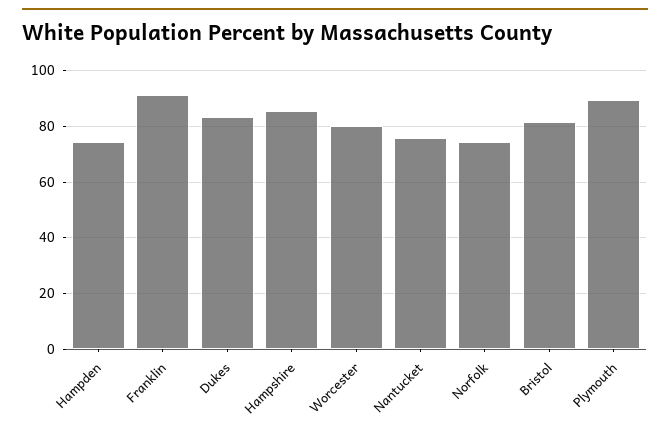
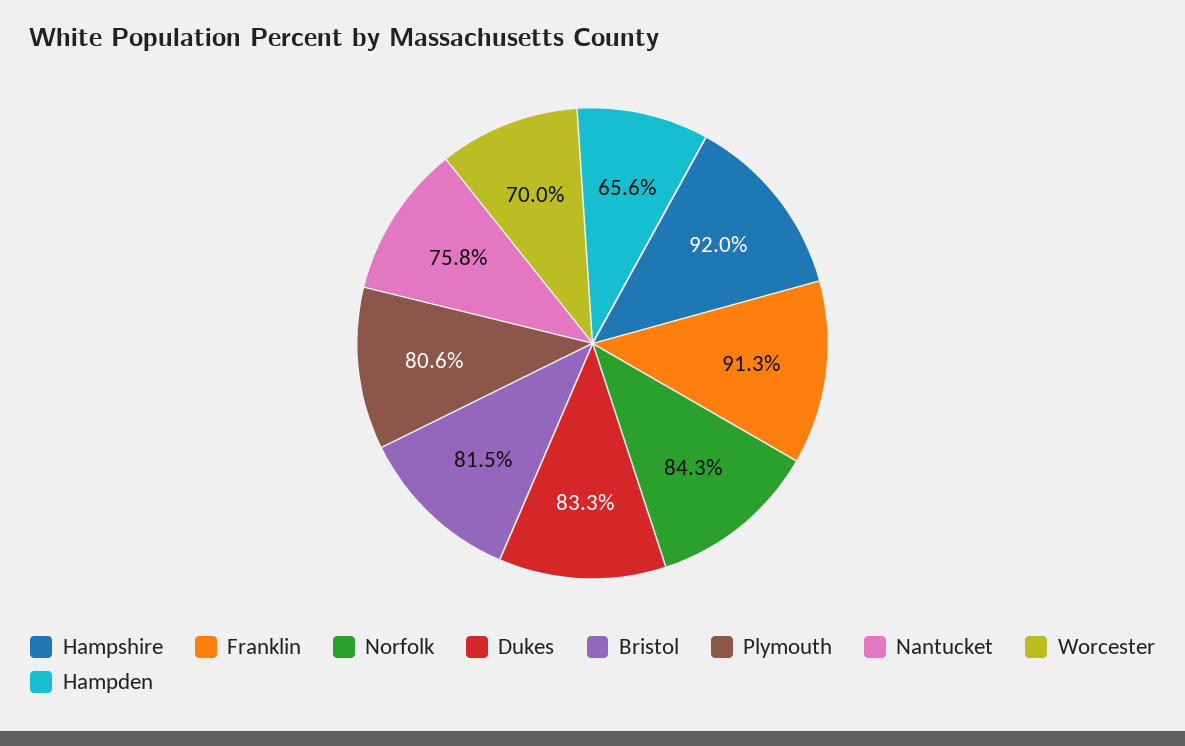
  {
-   "Hampden": 75,
+   "Hampden": 65.6,
    "Franklin": 91.3,
    "Dukes": 83.3,
-   "Hampshire": 85,
+   "Hampshire": 92,
-   "Worcester": 80,
+   "Worcester": 70,
    "Nantucket": 75.8,
-   "Norfolk": 75,
+   "Norfolk": 84.3,
    "Bristol": 81.5,
-   "Plymouth": 90
+   "Plymouth": 80.6
  }

